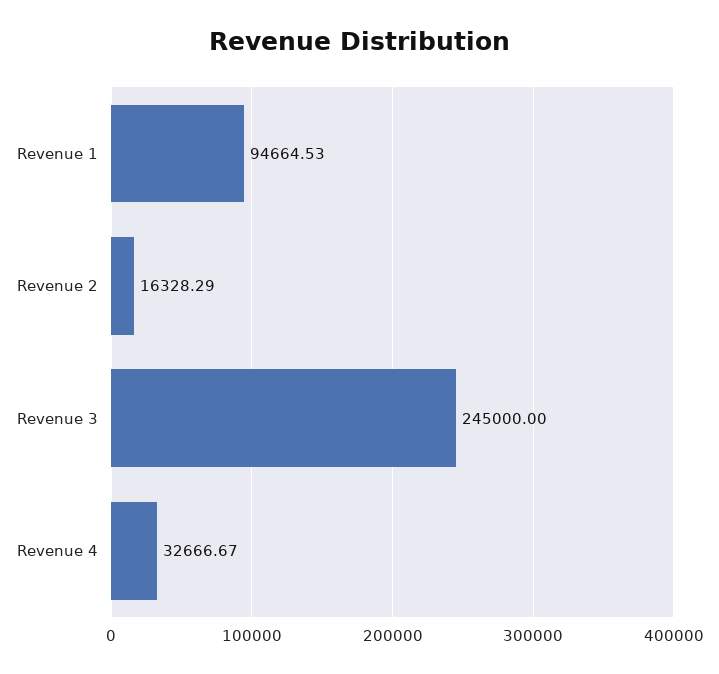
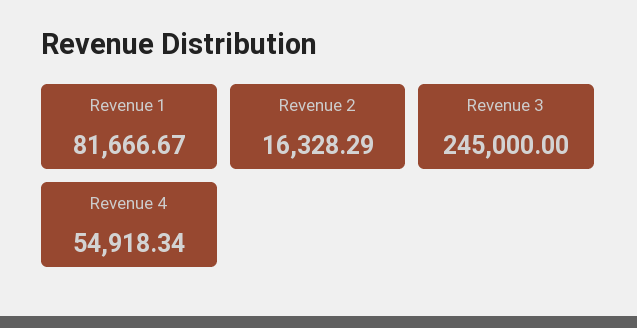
  {
-   "Revenue 1": 94664.53,
+   "Revenue 1": 81666.67,
    "Revenue 2": 16328.29,
    "Revenue 3": 245000,
-   "Revenue 4": 32666.67
+   "Revenue 4": 54918.34
  }

